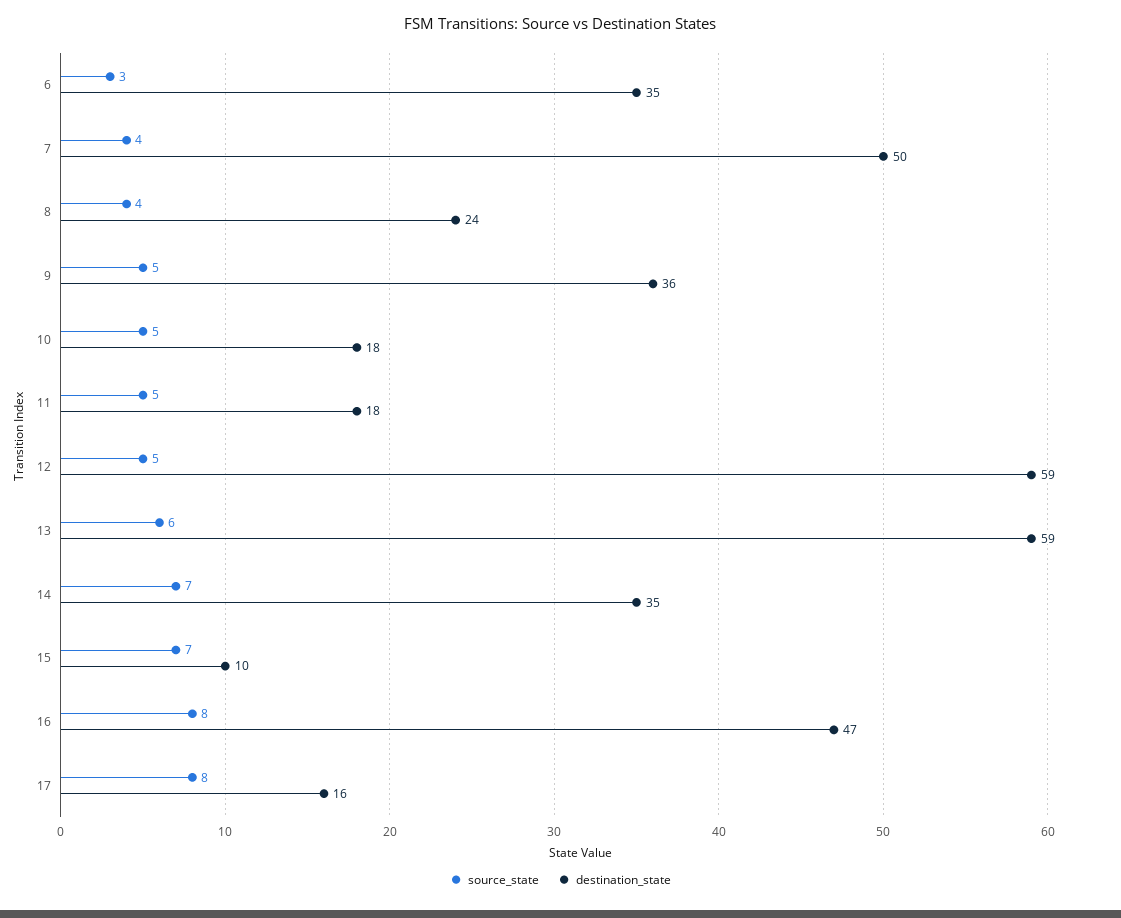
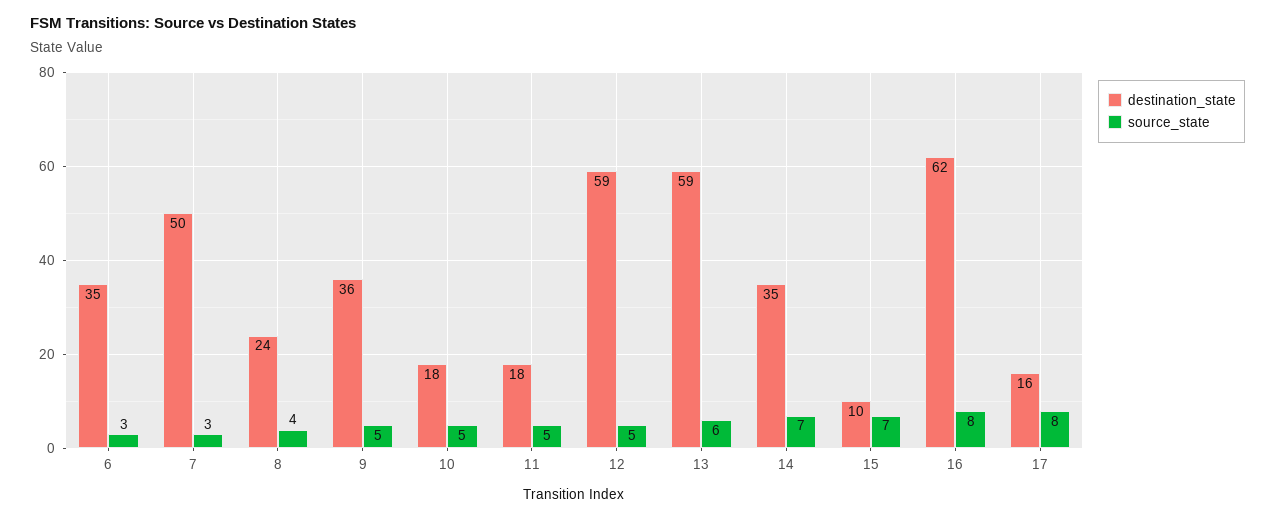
  {
    "source_state": {
      "6": 3,
-     "7": 4,
+     "7": 3,
      "8": 4,
      "9": 5,
      "10": 5,
      "11": 5,
      "12": 5,
      "13": 6,
      "14": 7,
      "15": 7,
      "16": 8,
      "17": 8
    },
    "destination_state": {
      "6": 35,
      "7": 50,
      "8": 24,
      "9": 36,
      "10": 18,
      "11": 18,
      "12": 59,
      "13": 59,
      "14": 35,
      "15": 10,
-     "16": 47,
+     "16": 62,
      "17": 16
    }
  }

